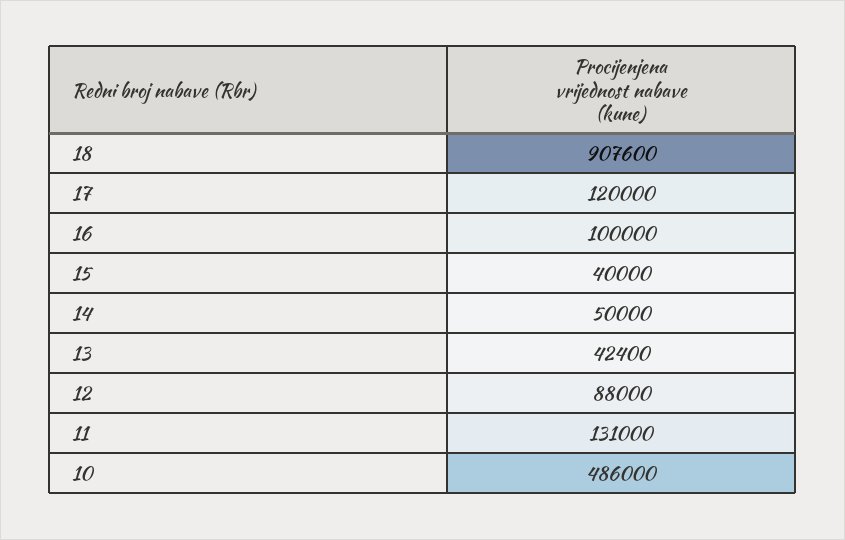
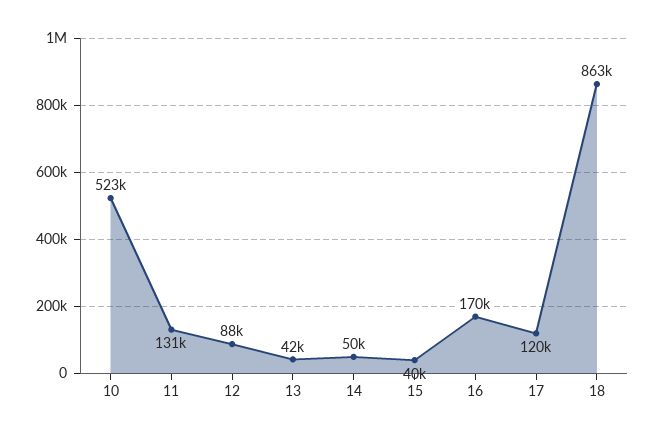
  {
-   "18": 907600,
+   "18": 863000,
    "17": 120000,
-   "16": 100000,
+   "16": 170000,
    "15": 40000,
    "14": 50000,
    "13": 42400,
    "12": 88000,
    "11": 131000,
-   "10": 486000
+   "10": 523000
  }

